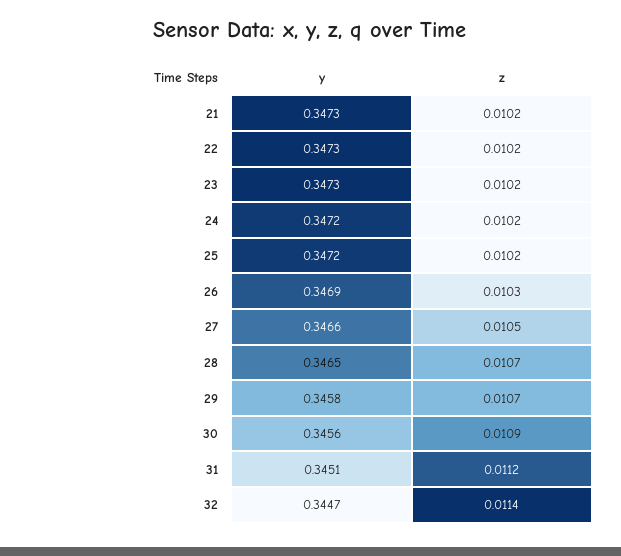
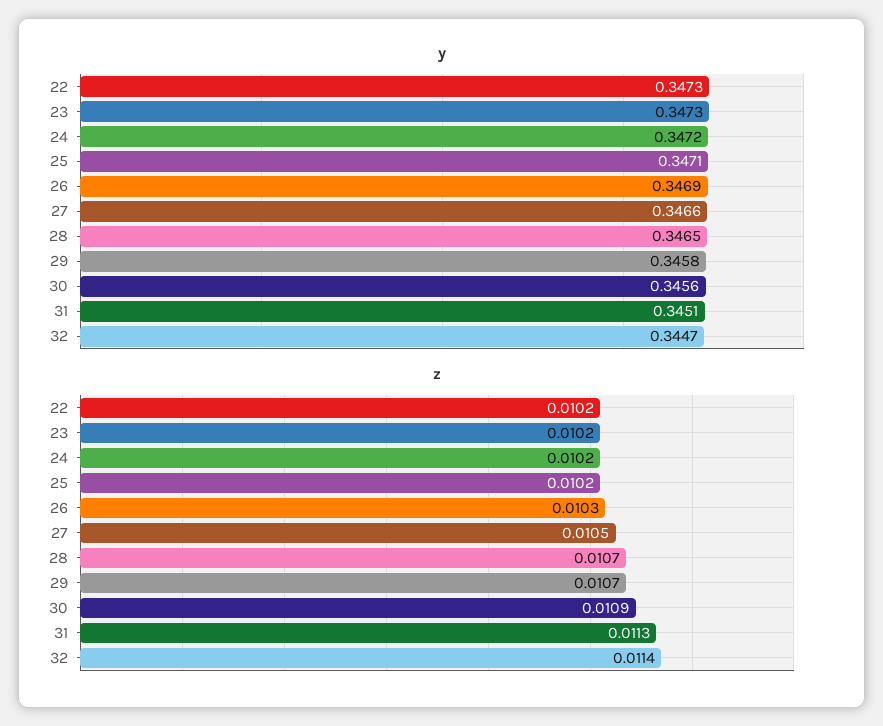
  {
    "y": {
-     "21": 0.3473,
      "22": 0.3473,
      "23": 0.3473,
      "24": 0.3472,
-     "25": 0.3472,
+     "25": 0.3471,
      "26": 0.3469,
      "27": 0.3466,
      "28": 0.3465,
      "29": 0.3458,
      "30": 0.3456,
      "31": 0.3451,
      "32": 0.3447
    },
    "z": {
-     "21": 0.0102,
      "22": 0.0102,
      "23": 0.0102,
      "24": 0.0102,
      "25": 0.0102,
      "26": 0.0103,
      "27": 0.0105,
      "28": 0.0107,
      "29": 0.0107,
      "30": 0.0109,
-     "31": 0.0112,
+     "31": 0.0113,
      "32": 0.0114
    }
  }

